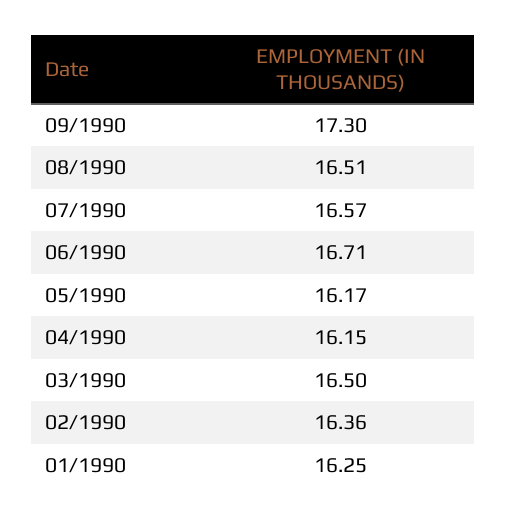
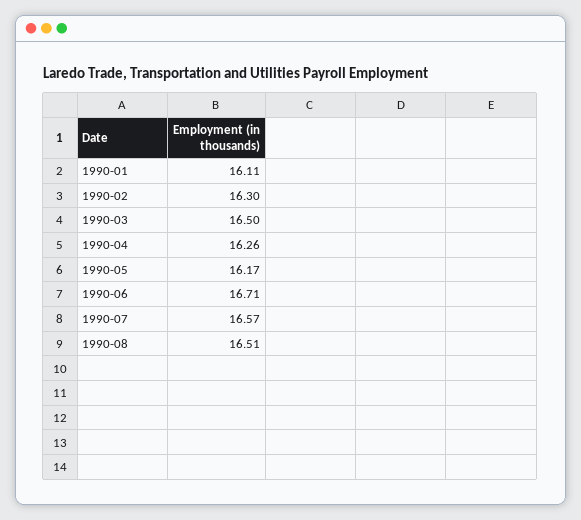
  {
-   "09/1990": 17.3,
    "08/1990": 16.51,
    "07/1990": 16.57,
    "06/1990": 16.71,
    "05/1990": 16.17,
-   "04/1990": 16.15,
+   "04/1990": 16.26,
    "03/1990": 16.5,
-   "02/1990": 16.36,
+   "02/1990": 16.3,
-   "01/1990": 16.25
+   "01/1990": 16.11
  }

